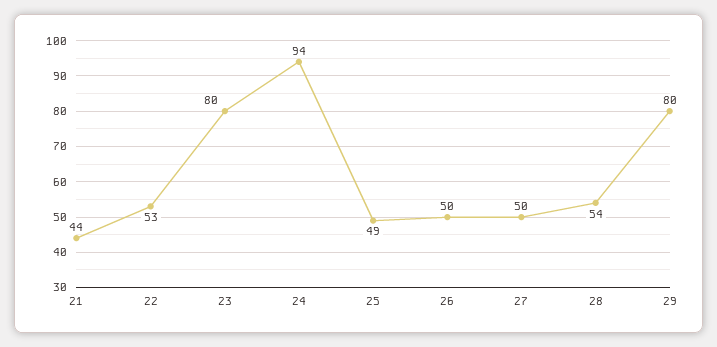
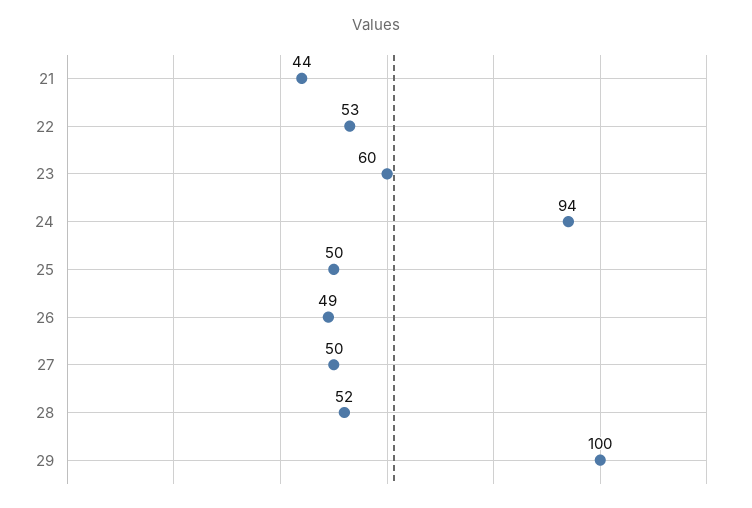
  {
    "21": 44,
    "22": 53,
-   "23": 80,
+   "23": 60,
    "24": 94,
-   "25": 49,
+   "25": 50,
-   "26": 50,
+   "26": 49,
    "27": 50,
-   "28": 54,
+   "28": 52,
-   "29": 80
+   "29": 100
  }

